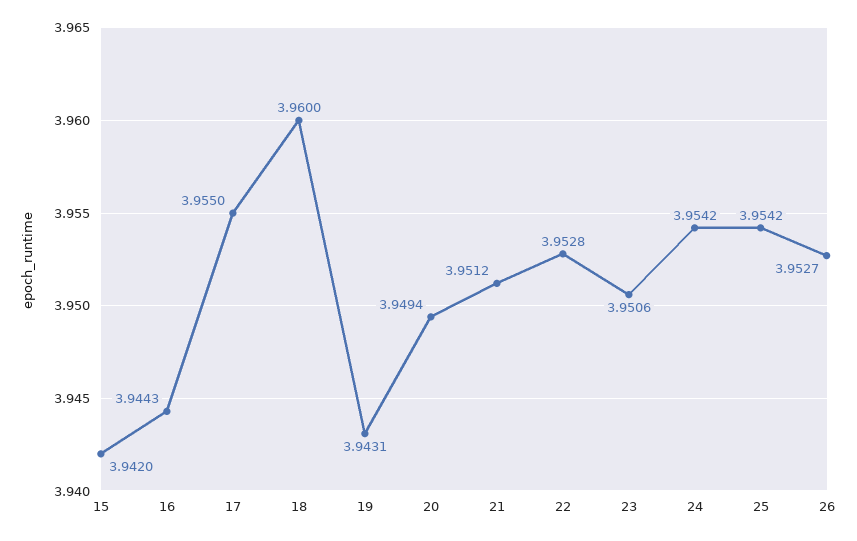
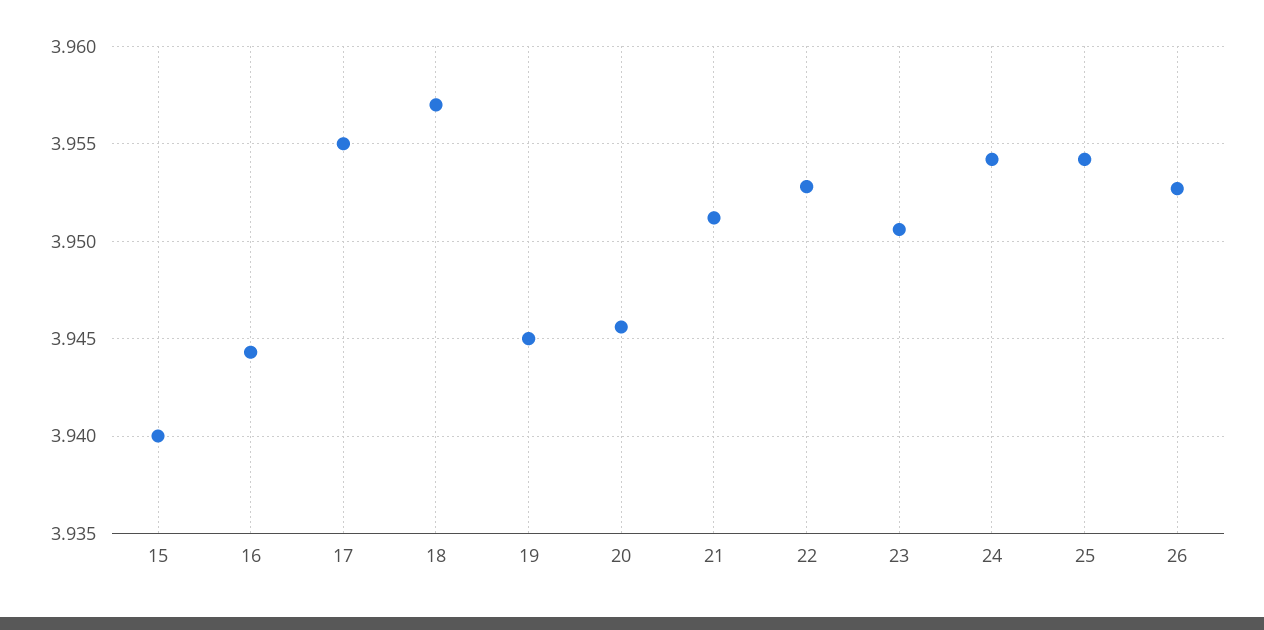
  {
-   "15": 3.942,
+   "15": 3.94,
    "16": 3.9443,
    "17": 3.955,
-   "18": 3.96,
+   "18": 3.957,
-   "19": 3.9431,
+   "19": 3.945,
-   "20": 3.9494,
+   "20": 3.9455,
    "21": 3.9512,
    "22": 3.9528,
    "23": 3.9506,
    "24": 3.9542,
    "25": 3.9542,
    "26": 3.9527
  }

